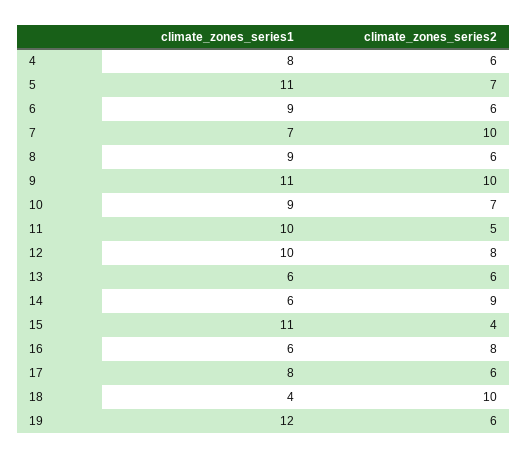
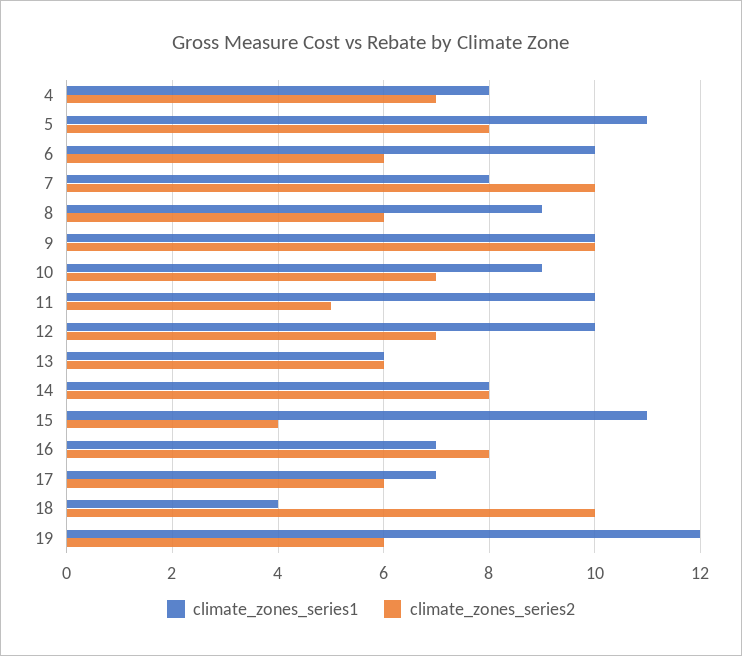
  {
    "climate_zones_series1": {
      "4": 8,
      "5": 11,
-     "6": 9,
+     "6": 10,
-     "7": 7,
+     "7": 8,
      "8": 9,
-     "9": 11,
+     "9": 10,
      "10": 9,
      "11": 10,
      "12": 10,
      "13": 6,
-     "14": 6,
+     "14": 8,
      "15": 11,
-     "16": 6,
+     "16": 7,
-     "17": 8,
+     "17": 7,
      "18": 4,
      "19": 12
    },
    "climate_zones_series2": {
-     "4": 6,
+     "4": 7,
-     "5": 7,
+     "5": 8,
      "6": 6,
      "7": 10,
      "8": 6,
      "9": 10,
      "10": 7,
      "11": 5,
-     "12": 8,
+     "12": 7,
      "13": 6,
-     "14": 9,
+     "14": 8,
      "15": 4,
      "16": 8,
      "17": 6,
      "18": 10,
      "19": 6
    }
  }

